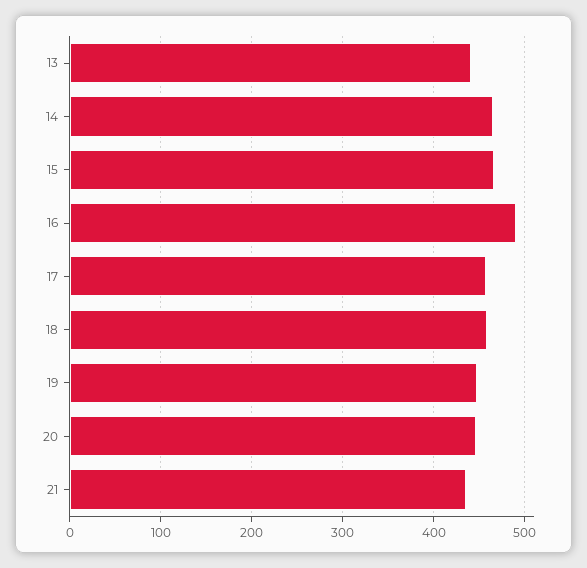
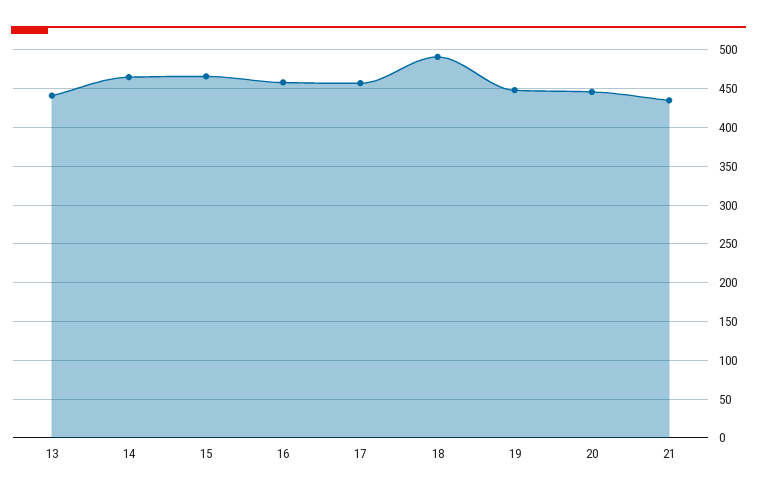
  {
    "13": 440,
    "14": 470,
    "15": 470,
-   "16": 490,
+   "16": 460,
    "17": 460,
-   "18": 460,
+   "18": 490,
    "19": 450,
    "20": 450,
    "21": 440
  }

